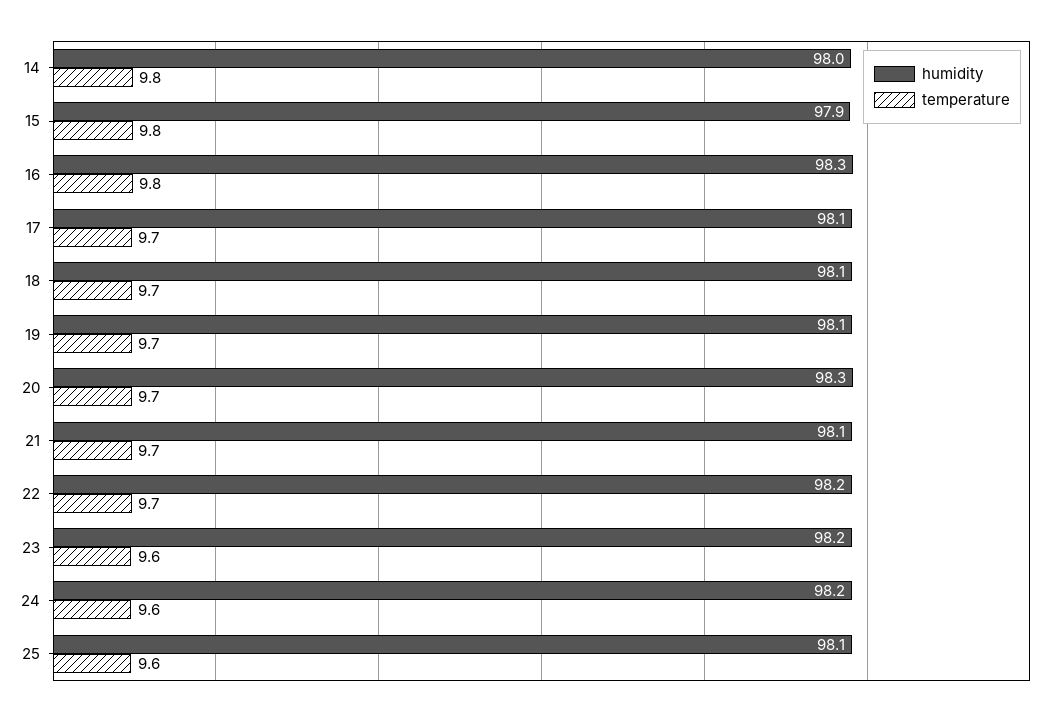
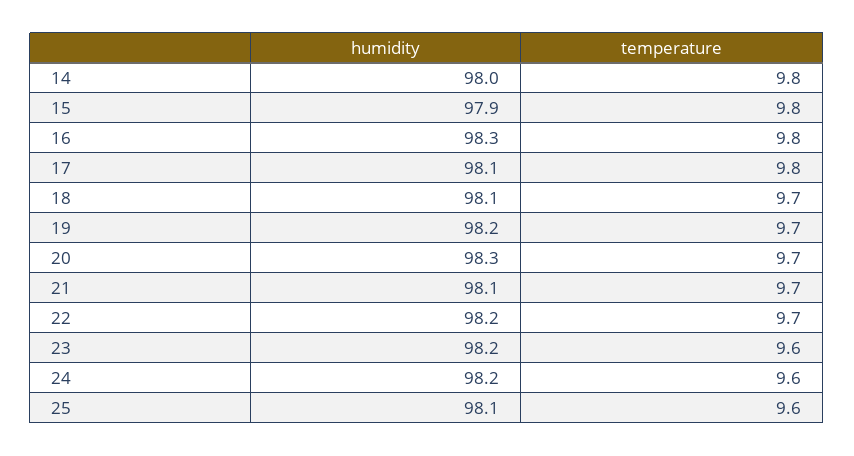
  {
    "humidity": {
      "14": 98,
      "15": 97.9,
      "16": 98.3,
      "17": 98.1,
      "18": 98.1,
-     "19": 98.1,
+     "19": 98.2,
      "20": 98.3,
      "21": 98.1,
      "22": 98.2,
      "23": 98.2,
      "24": 98.2,
      "25": 98.1
    },
    "temperature": {
      "14": 9.8,
      "15": 9.8,
      "16": 9.8,
-     "17": 9.7,
+     "17": 9.8,
      "18": 9.7,
      "19": 9.7,
      "20": 9.7,
      "21": 9.7,
      "22": 9.7,
      "23": 9.6,
      "24": 9.6,
      "25": 9.6
    }
  }

